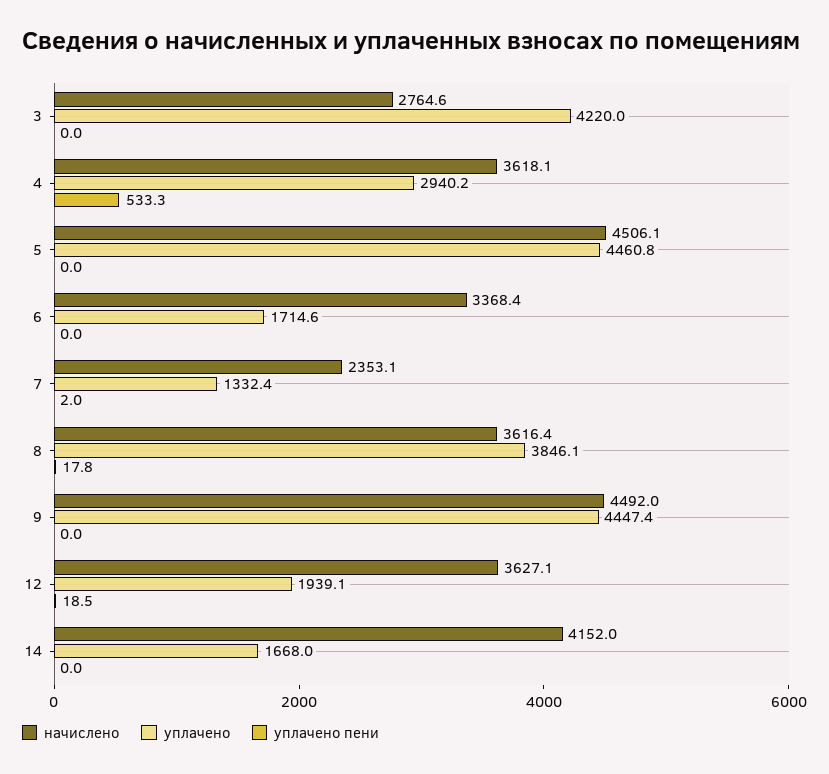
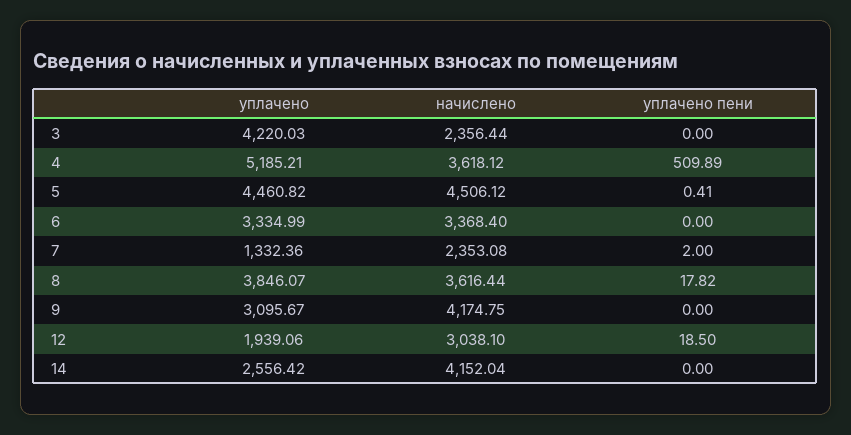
  {
    "начислено": {
-     "3": 2764.6,
+     "3": 2356.44,
      "4": 3618.12,
      "5": 4506.12,
      "6": 3368.4,
      "7": 2353.08,
      "8": 3616.44,
-     "9": 4492,
+     "9": 4174.75,
-     "12": 3627.1,
+     "12": 3038.1,
      "14": 4152.04
    },
    "уплачено": {
      "3": 4220.03,
-     "4": 2940.2,
+     "4": 5185.21,
      "5": 4460.82,
-     "6": 1714.6,
+     "6": 3334.99,
      "7": 1332.36,
      "8": 3846.07,
-     "9": 4447.4,
+     "9": 3095.67,
      "12": 1939.06,
-     "14": 1668
+     "14": 2556.42
    },
    "уплачено пени": {
      "3": 0,
-     "4": 533.3,
+     "4": 509.89,
-     "5": 0,
+     "5": 0.41,
      "6": 0,
      "7": 2,
      "8": 17.82,
      "9": 0,
      "12": 18.5,
      "14": 0
    }
  }

